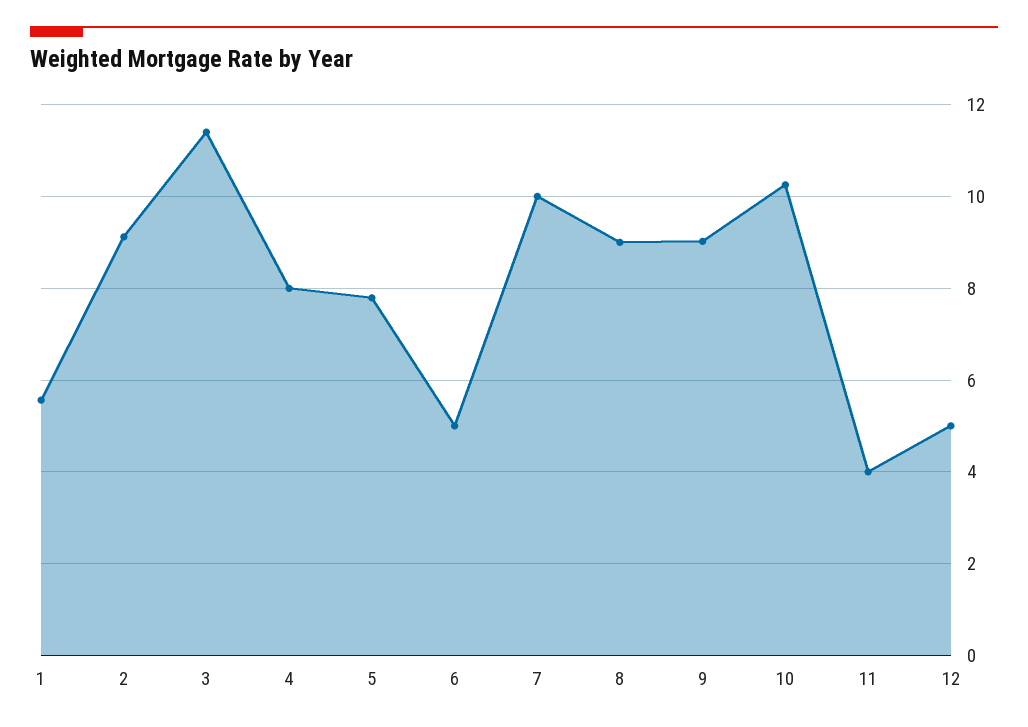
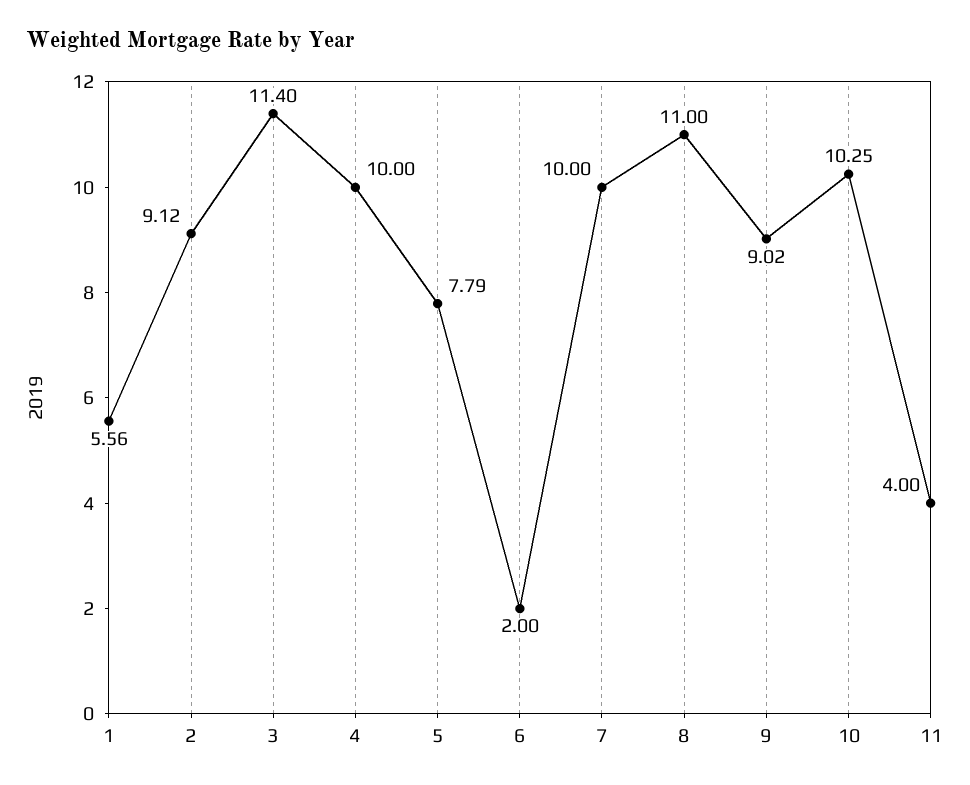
  {
    "1": 5.56,
    "2": 9.12,
    "3": 11.4,
-   "4": 8,
+   "4": 10,
    "5": 7.79,
-   "6": 5,
+   "6": 2,
    "7": 10,
-   "8": 9,
+   "8": 11,
    "9": 9.02,
    "10": 10.25,
-   "11": 4,
+   "11": 4
-   "12": 5
  }

